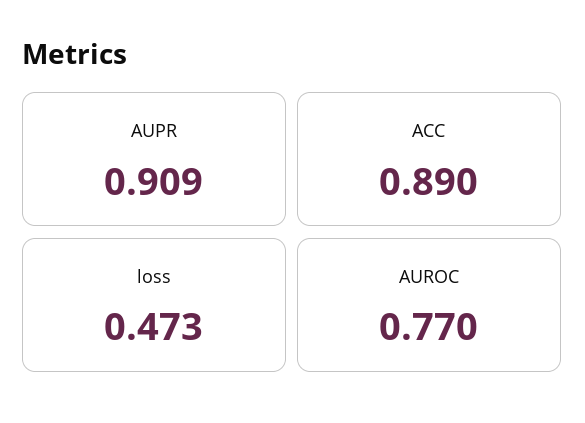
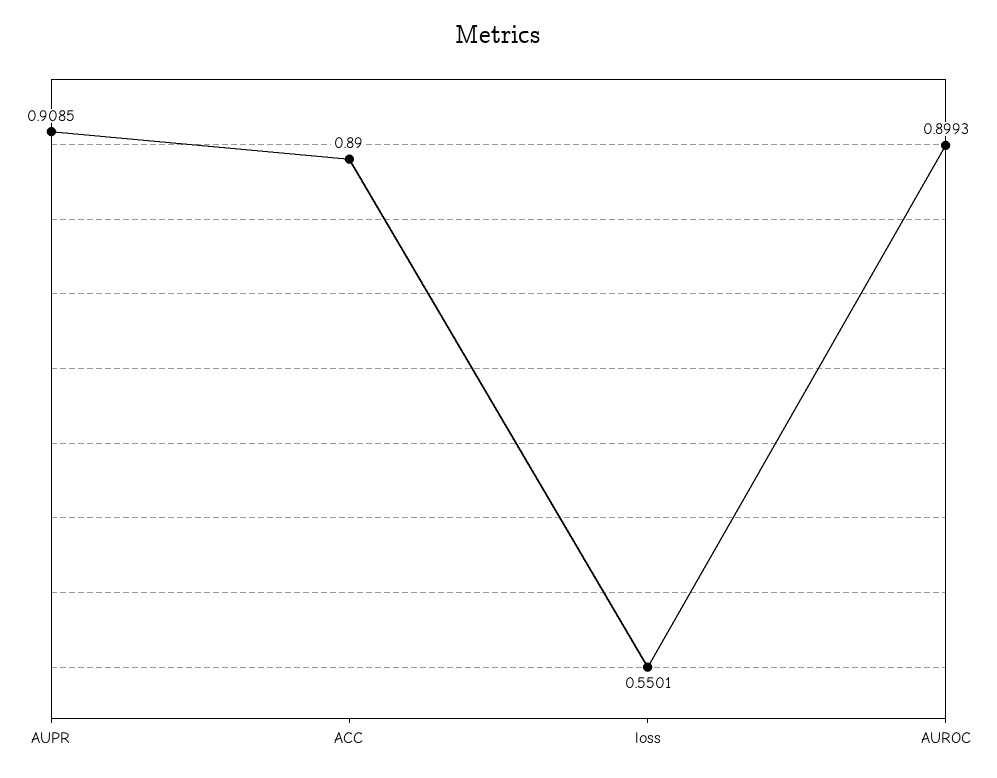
  {
    "AUPR": 0.9085,
    "ACC": 0.89,
-   "loss": 0.473,
+   "loss": 0.5501,
-   "AUROC": 0.77
+   "AUROC": 0.8993
  }

